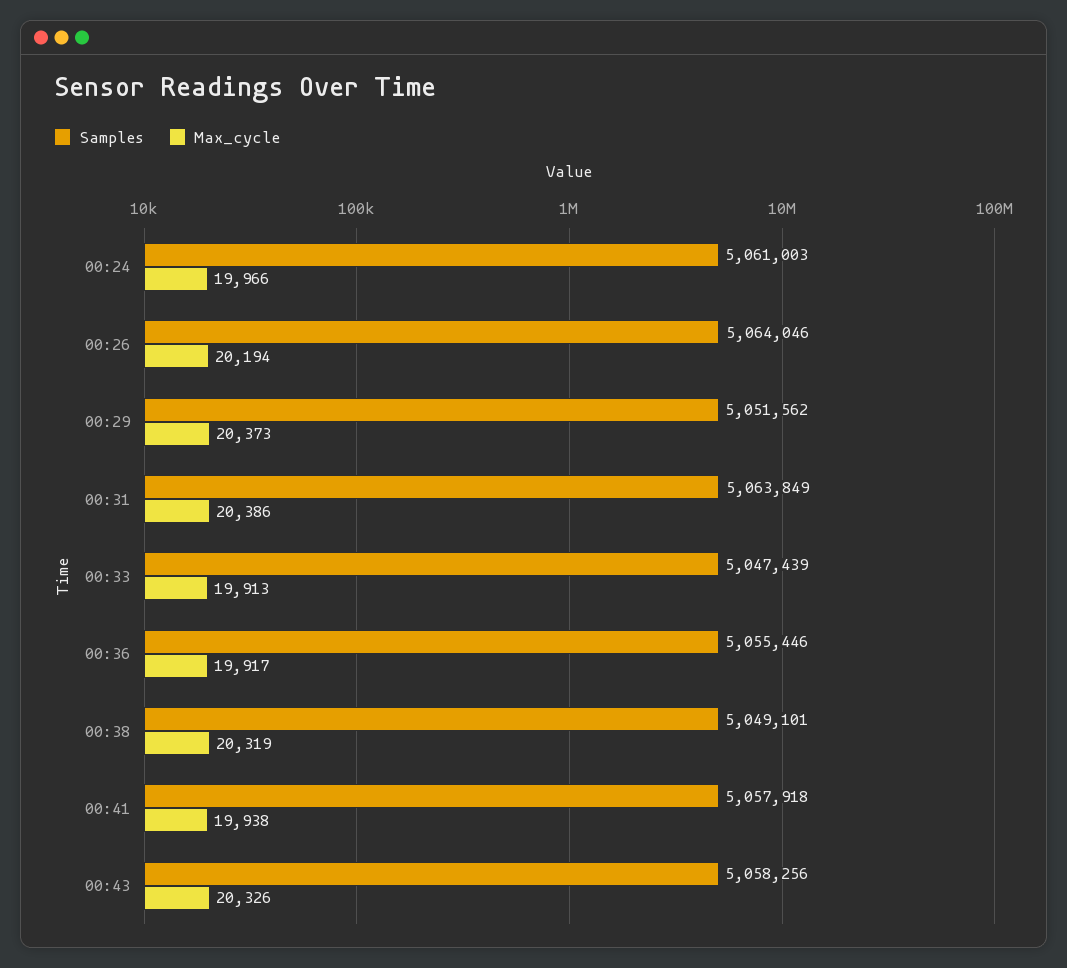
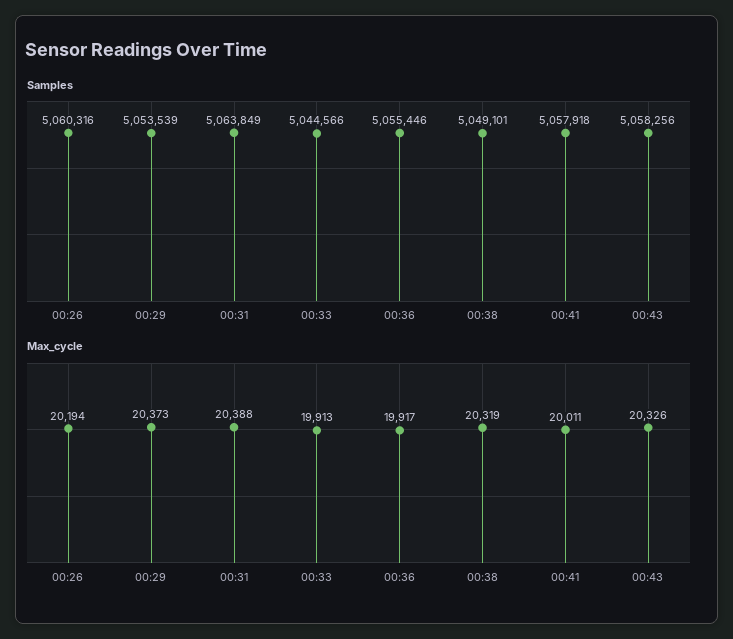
  {
    "Samples": {
-     "00:24": 5061003,
-     "00:26": 5064046,
+     "00:26": 5060316,
-     "00:29": 5051562,
+     "00:29": 5053539,
      "00:31": 5063849,
-     "00:33": 5047439,
+     "00:33": 5044566,
      "00:36": 5055446,
      "00:38": 5049101,
      "00:41": 5057918,
      "00:43": 5058256
    },
    "Max_cycle": {
-     "00:24": 19966,
      "00:26": 20194,
      "00:29": 20373,
-     "00:31": 20386,
+     "00:31": 20388,
      "00:33": 19913,
      "00:36": 19917,
      "00:38": 20319,
-     "00:41": 19938,
+     "00:41": 20011,
      "00:43": 20326
    }
  }

